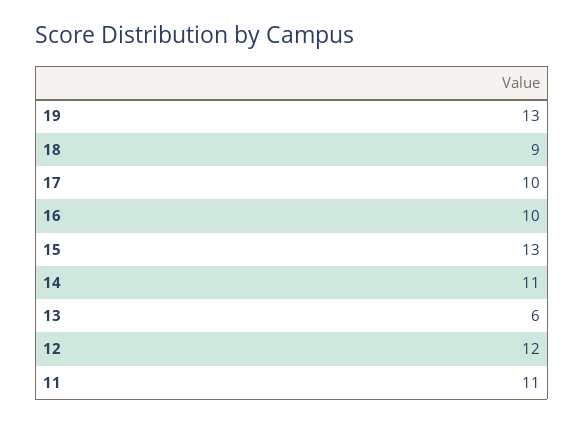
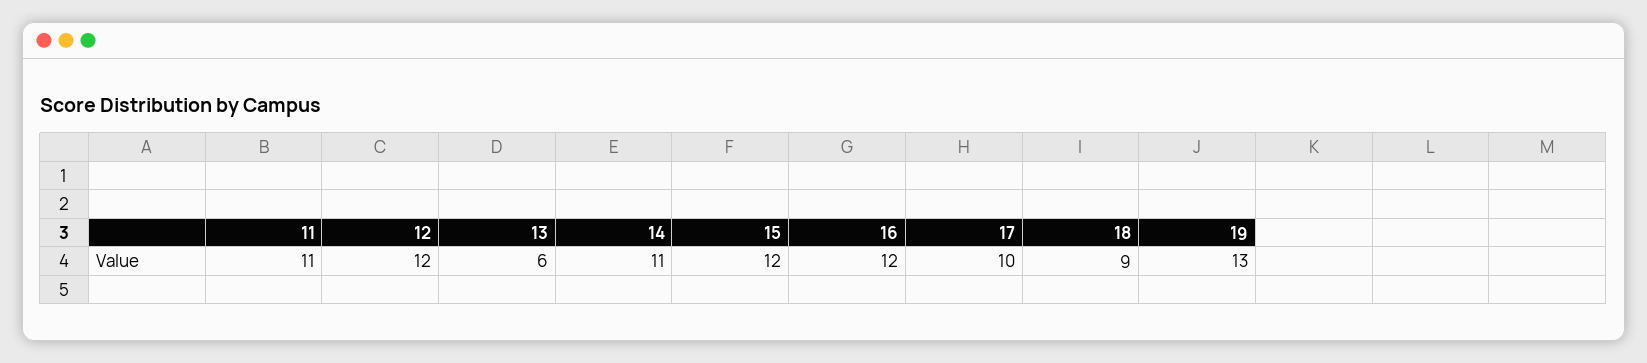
  {
    "19": 13,
    "18": 9,
    "17": 10,
-   "16": 10,
+   "16": 12,
-   "15": 13,
+   "15": 12,
    "14": 11,
    "13": 6,
    "12": 12,
    "11": 11
  }

